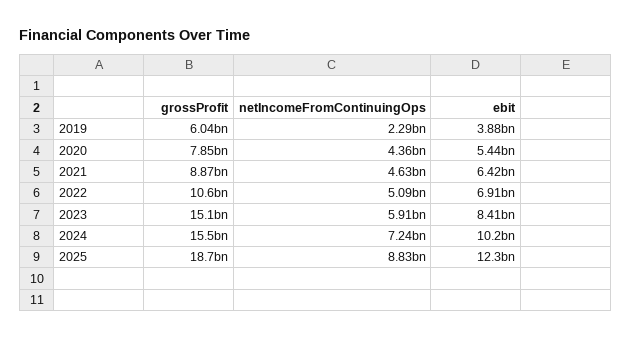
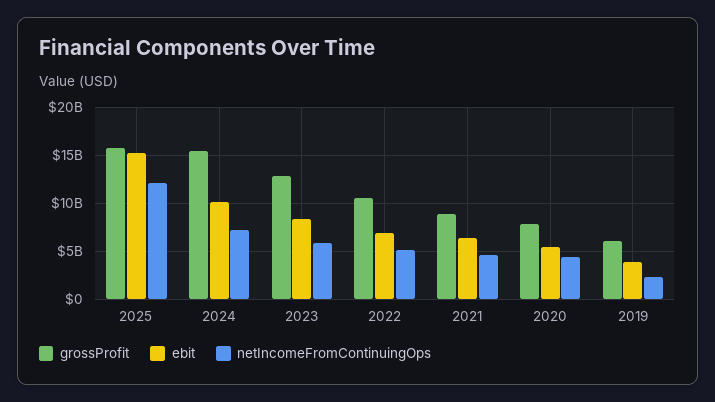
  {
    "grossProfit": {
      "2019": 6040000000,
      "2020": 7850000000,
      "2021": 8870000000,
      "2022": 10600000000,
-     "2023": 15100000000,
+     "2023": 13000000000,
      "2024": 15500000000,
-     "2025": 18700000000
+     "2025": 16000000000
    },
    "netIncomeFromContinuingOps": {
      "2019": 2290000000,
      "2020": 4360000000,
      "2021": 4630000000,
      "2022": 5090000000,
      "2023": 5910000000,
      "2024": 7240000000,
-     "2025": 8830000000
+     "2025": 12000000000
    },
    "ebit": {
      "2019": 3880000000,
      "2020": 5440000000,
      "2021": 6420000000,
      "2022": 6910000000,
      "2023": 8410000000,
      "2024": 10200000000,
-     "2025": 12300000000
+     "2025": 15000000000
    }
  }

